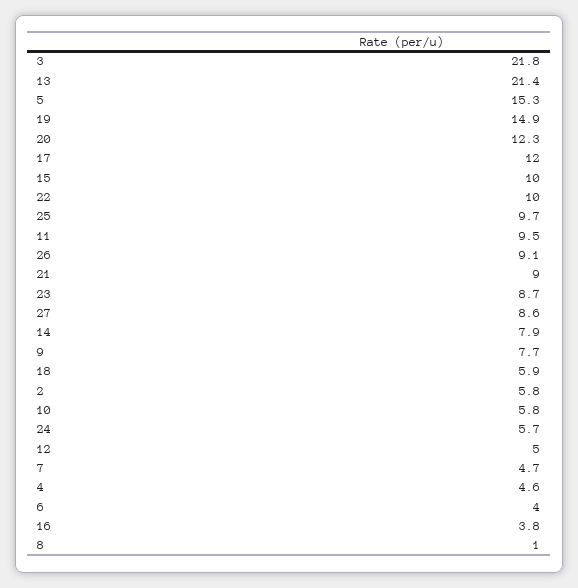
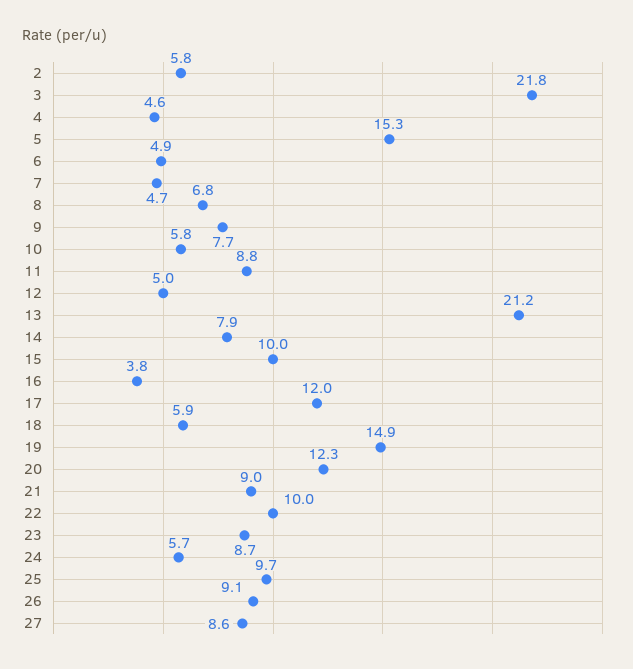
  {
    "3": 21.8,
-   "13": 21.4,
+   "13": 21.2,
    "5": 15.3,
    "19": 14.9,
    "20": 12.3,
    "17": 12,
    "15": 10,
    "22": 10,
    "25": 9.7,
-   "11": 9.5,
+   "11": 8.8,
    "26": 9.1,
    "21": 9,
    "23": 8.7,
    "27": 8.6,
    "14": 7.9,
    "9": 7.7,
    "18": 5.9,
    "2": 5.8,
    "10": 5.8,
    "24": 5.7,
    "12": 5,
    "7": 4.7,
    "4": 4.6,
-   "6": 4,
+   "6": 4.9,
    "16": 3.8,
-   "8": 1
+   "8": 6.8
  }

